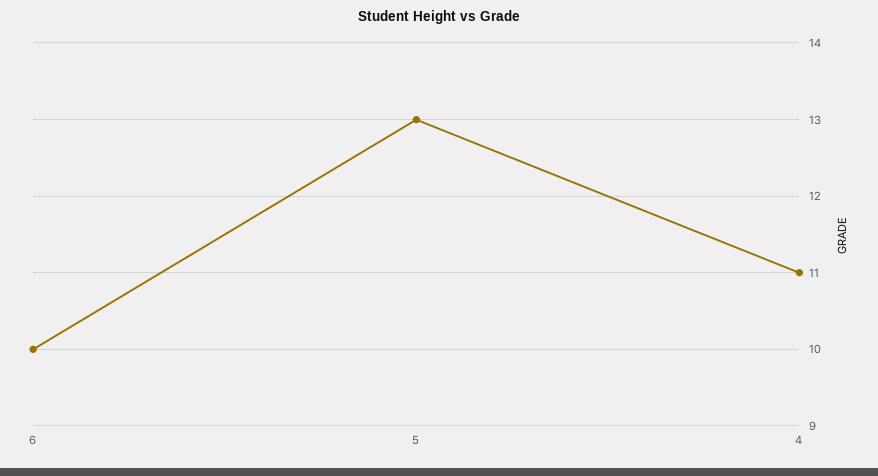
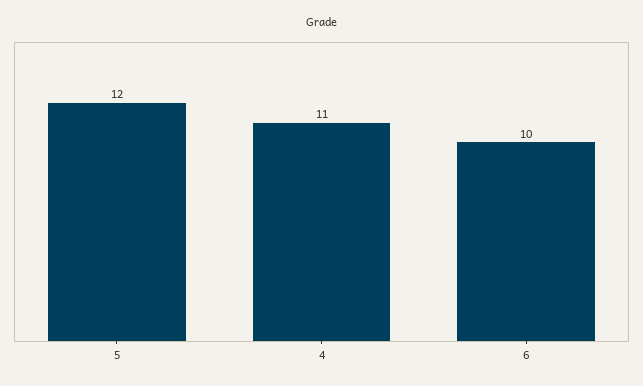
  {
    "6": 10,
-   "5": 13,
+   "5": 12,
    "4": 11
  }

